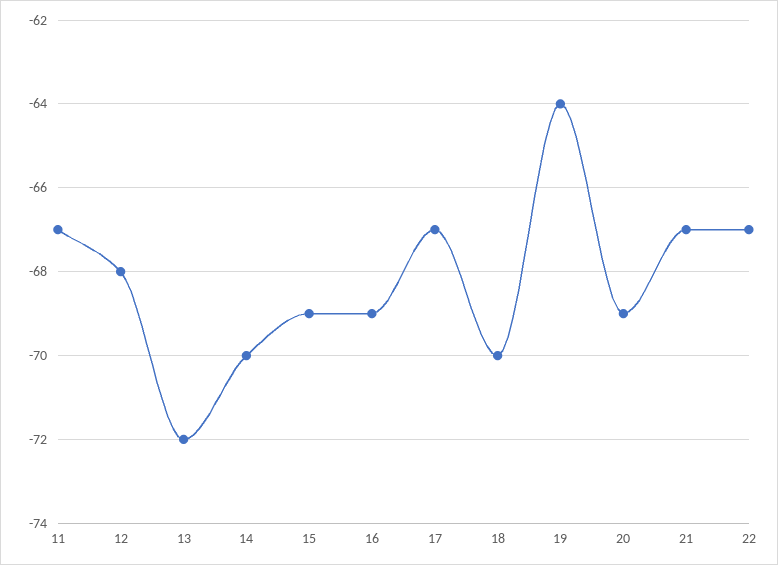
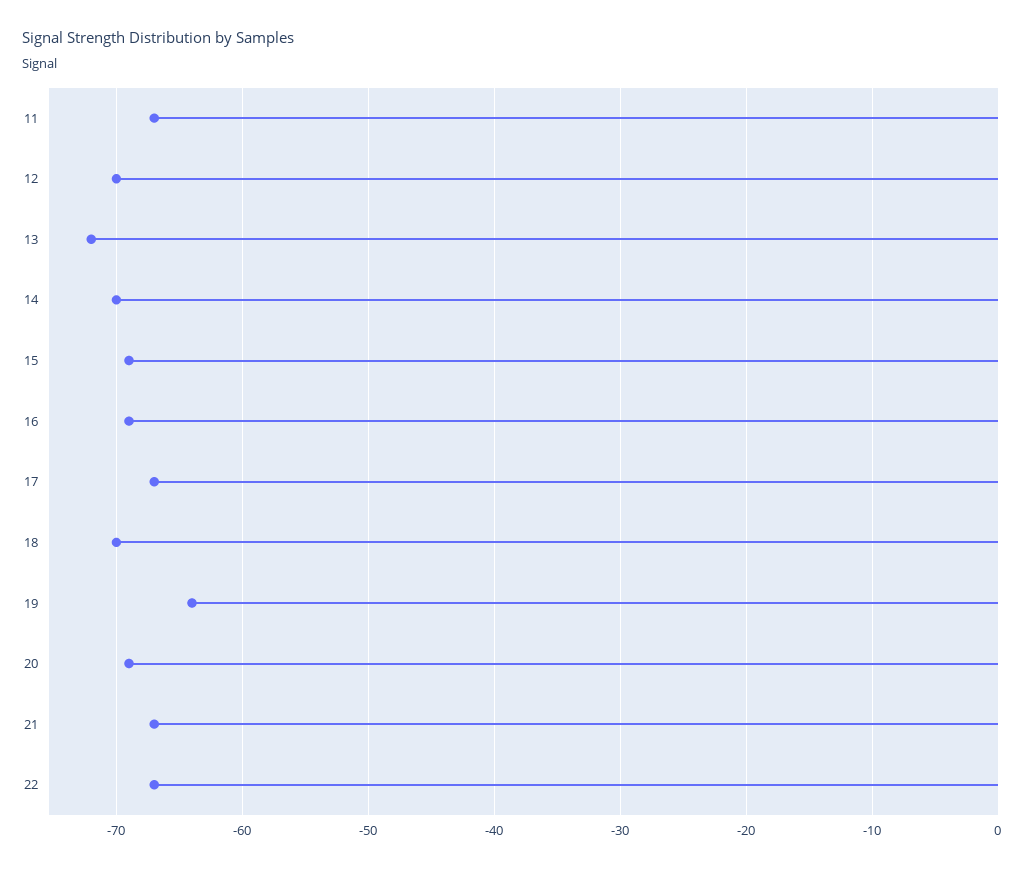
  {
    "11": -67,
-   "12": -68,
+   "12": -70,
    "13": -72,
    "14": -70,
    "15": -69,
    "16": -69,
    "17": -67,
    "18": -70,
    "19": -64,
    "20": -69,
    "21": -67,
    "22": -67
  }

